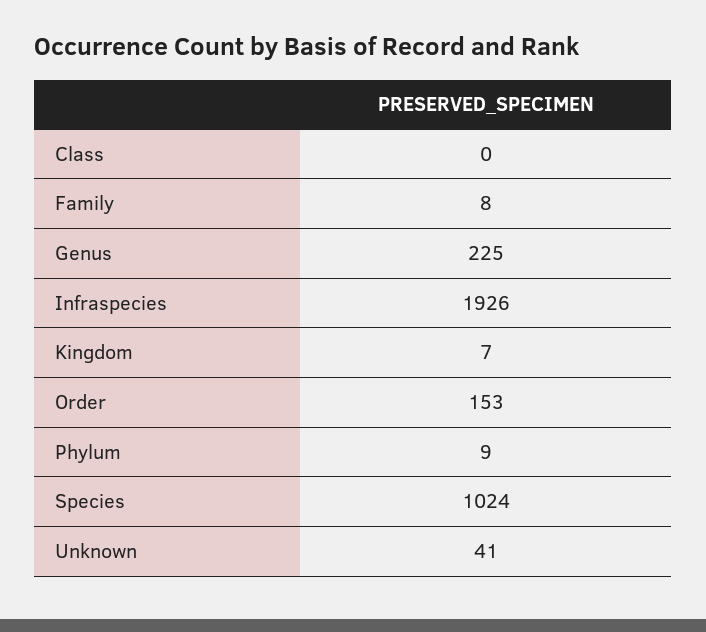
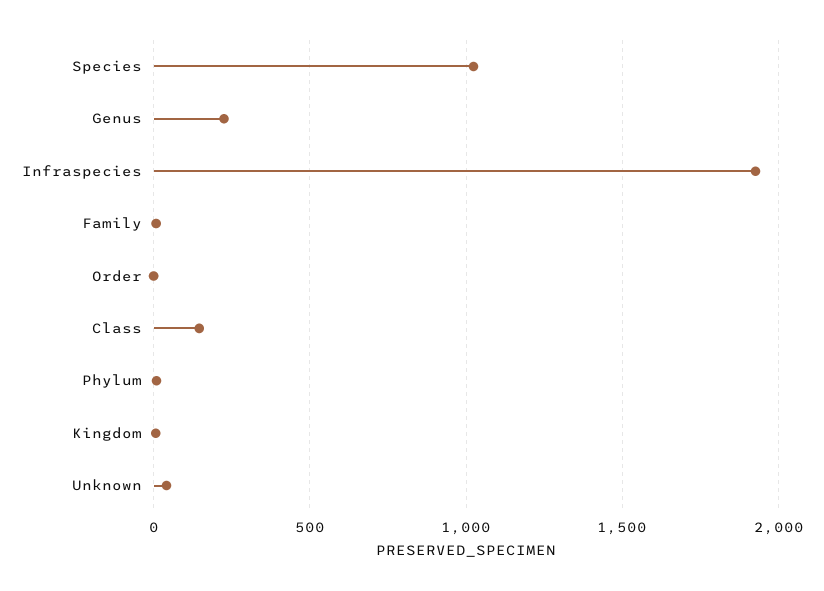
  {
-   "Class": 0,
+   "Class": 150,
    "Family": 8,
    "Genus": 225,
    "Infraspecies": 1926,
    "Kingdom": 7,
-   "Order": 153,
+   "Order": 0,
    "Phylum": 9,
    "Species": 1024,
    "Unknown": 41
  }

